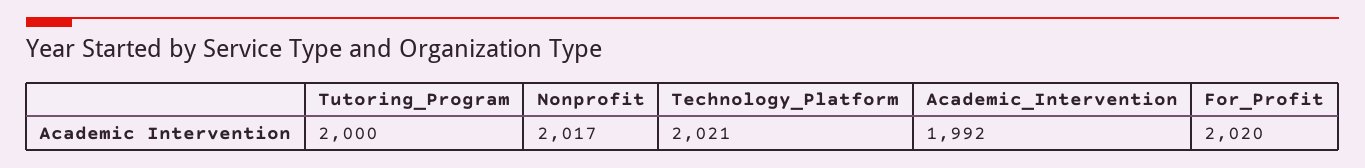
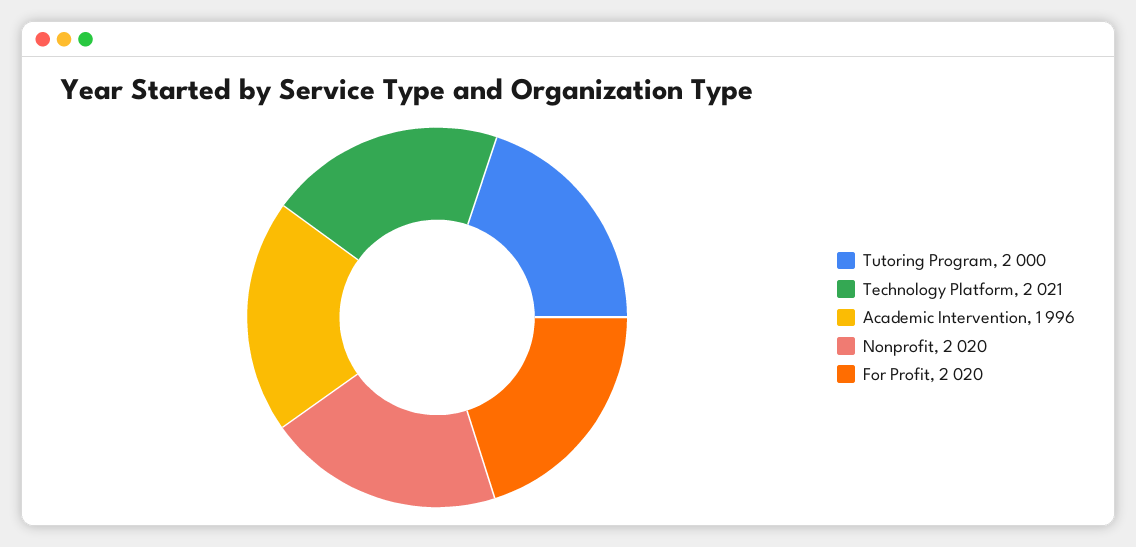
  {
    "Tutoring_Program": 2000,
-   "Nonprofit": 2017,
+   "Nonprofit": 2020,
    "Technology_Platform": 2021,
-   "Academic_Intervention": 1992,
+   "Academic_Intervention": 1996,
    "For_Profit": 2020
  }

